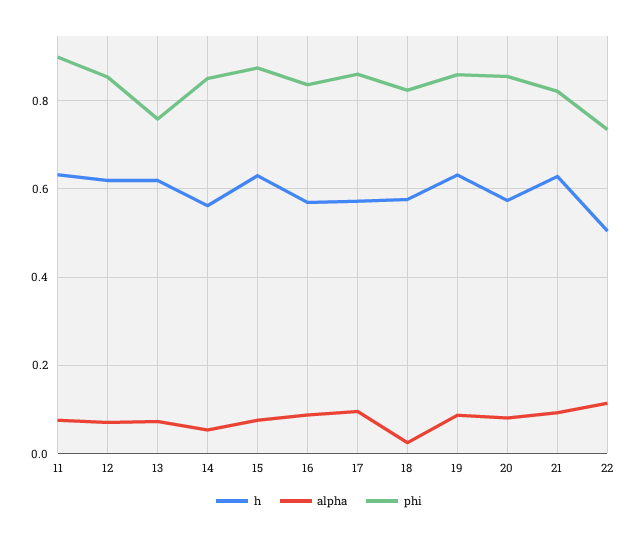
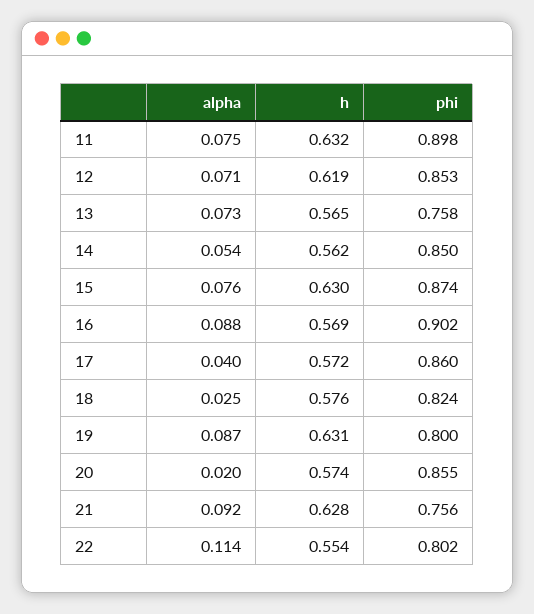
  {
    "h": {
      "11": 0.632,
      "12": 0.619,
-     "13": 0.62,
+     "13": 0.565,
      "14": 0.562,
      "15": 0.63,
      "16": 0.569,
      "17": 0.572,
      "18": 0.576,
      "19": 0.631,
      "20": 0.574,
      "21": 0.628,
-     "22": 0.5
+     "22": 0.554
    },
    "alpha": {
      "11": 0.075,
      "12": 0.071,
      "13": 0.073,
      "14": 0.054,
      "15": 0.076,
      "16": 0.088,
-     "17": 0.1,
+     "17": 0.04,
      "18": 0.025,
      "19": 0.087,
-     "20": 0.08,
+     "20": 0.02,
      "21": 0.092,
      "22": 0.114
    },
    "phi": {
      "11": 0.898,
      "12": 0.853,
      "13": 0.758,
      "14": 0.85,
      "15": 0.874,
-     "16": 0.84,
+     "16": 0.902,
      "17": 0.86,
      "18": 0.824,
-     "19": 0.86,
+     "19": 0.8,
      "20": 0.855,
-     "21": 0.82,
+     "21": 0.756,
-     "22": 0.74
+     "22": 0.802
    }
  }

